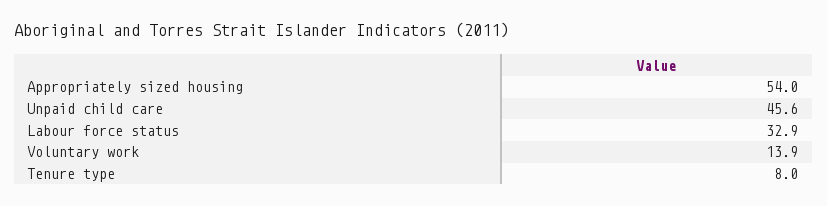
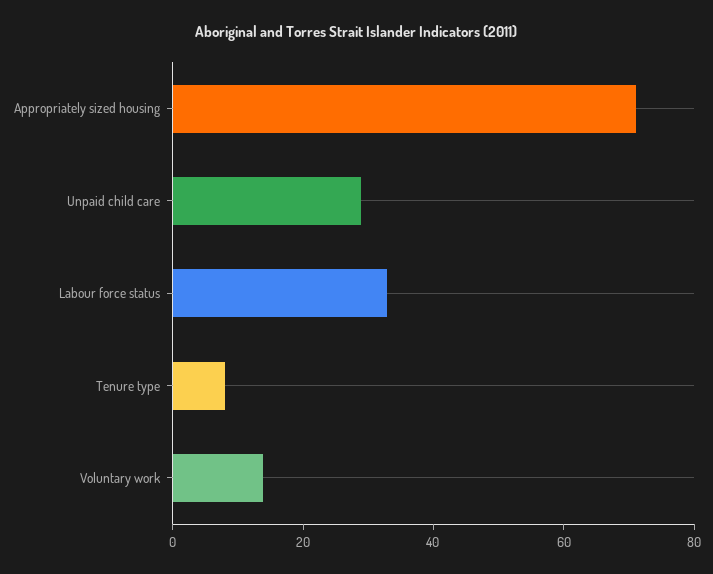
  {
-   "Appropriately sized housing": 54,
+   "Appropriately sized housing": 70,
-   "Unpaid child care": 45.6,
+   "Unpaid child care": 30,
    "Labour force status": 32.9,
    "Voluntary work": 13.9,
    "Tenure type": 8
  }

